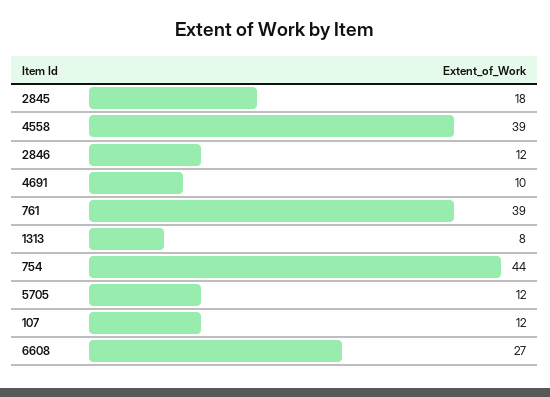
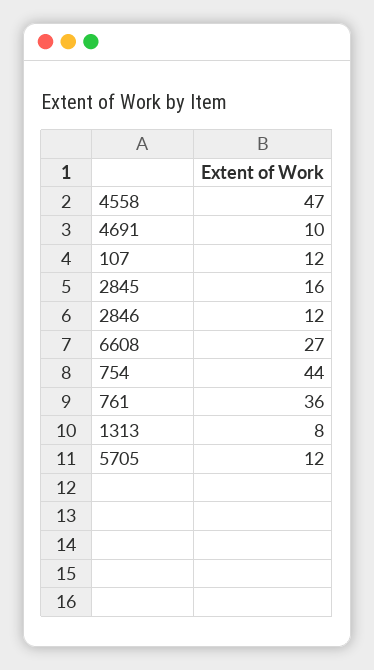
  {
-   "2845": 18,
+   "2845": 16,
-   "4558": 39,
+   "4558": 47,
    "2846": 12,
    "4691": 10,
-   "761": 39,
+   "761": 36,
    "1313": 8,
    "754": 44,
    "5705": 12,
    "107": 12,
    "6608": 27
  }

